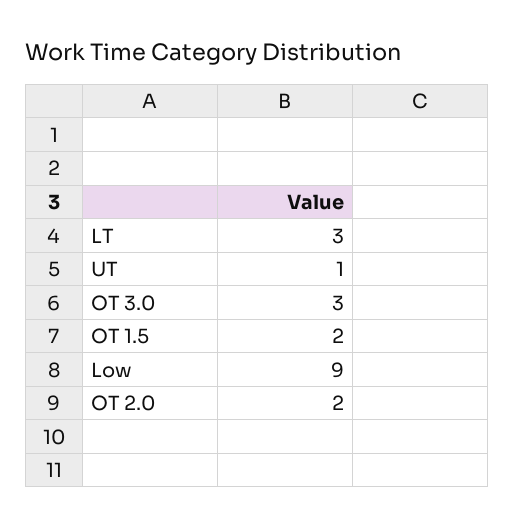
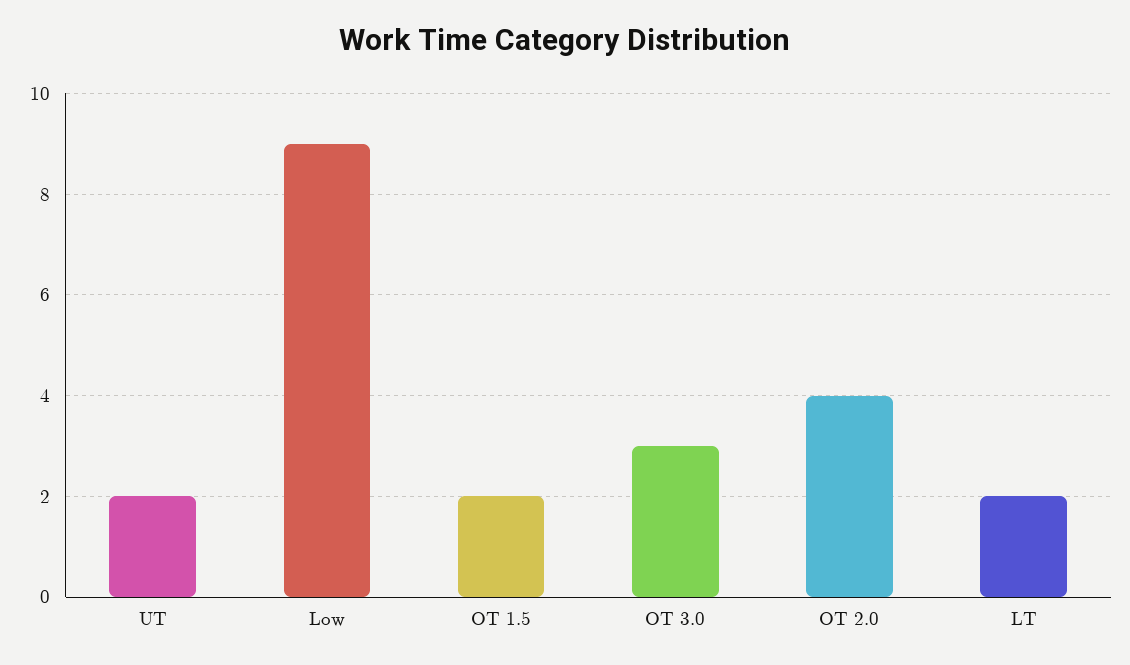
  {
-   "LT": 3,
+   "LT": 2,
-   "UT": 1,
+   "UT": 2,
    "OT 3.0": 3,
    "OT 1.5": 2,
    "Low": 9,
-   "OT 2.0": 2
+   "OT 2.0": 4
  }

